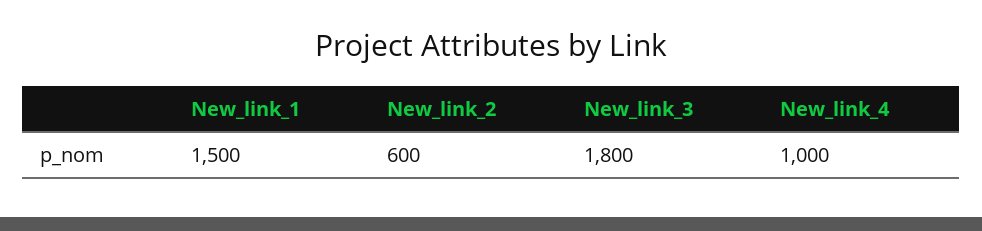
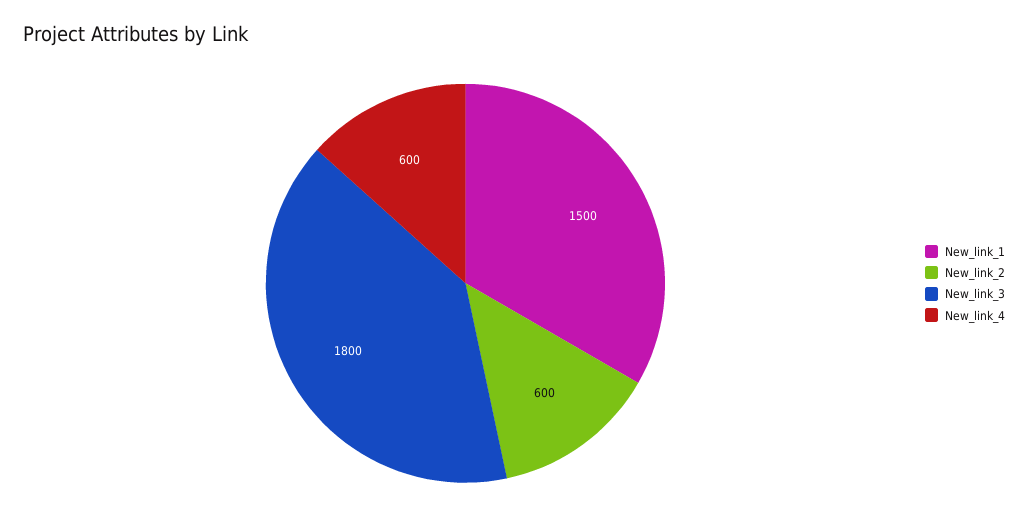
  {
    "New_link_1": 1500,
    "New_link_2": 600,
    "New_link_3": 1800,
-   "New_link_4": 1000
+   "New_link_4": 600
  }

